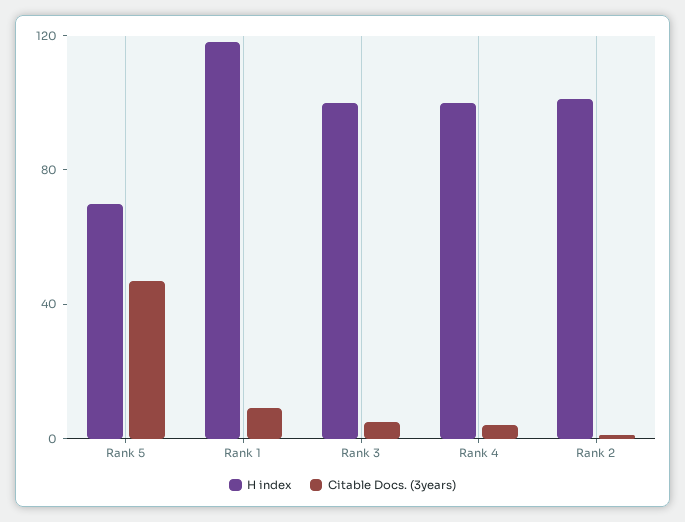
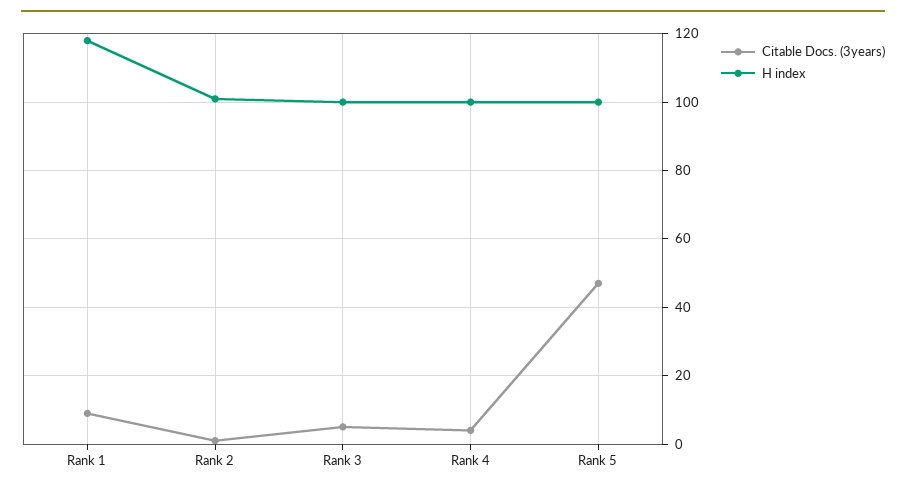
  {
    "H index": {
-     "Rank 5": 70,
+     "Rank 5": 100,
      "Rank 1": 120,
      "Rank 3": 100,
      "Rank 4": 100,
      "Rank 2": 100
    },
    "Citable Docs. (3years)": {
      "Rank 5": 45,
      "Rank 1": 10,
      "Rank 3": 5,
      "Rank 4": 5,
      "Rank 2": 0
    }
  }

